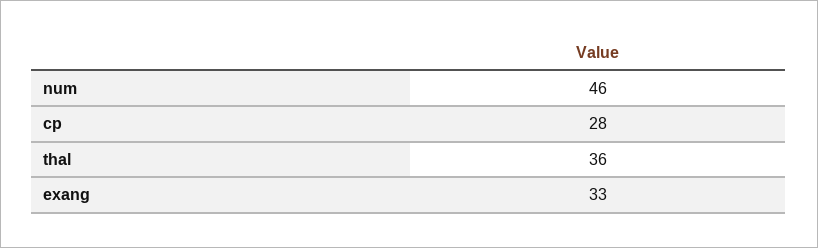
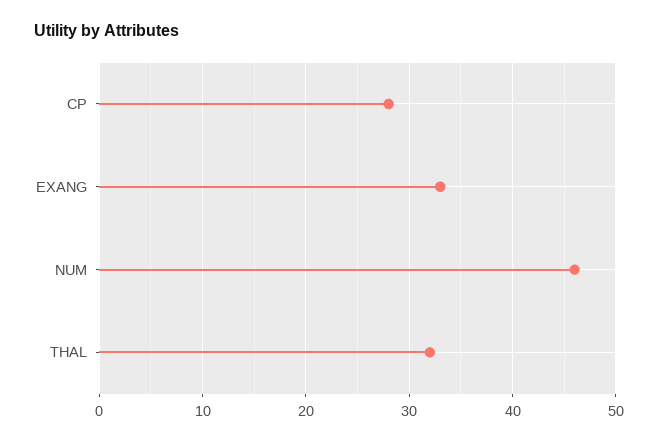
  {
    "num": 46,
    "cp": 28,
-   "thal": 36,
+   "thal": 32,
    "exang": 33
  }

